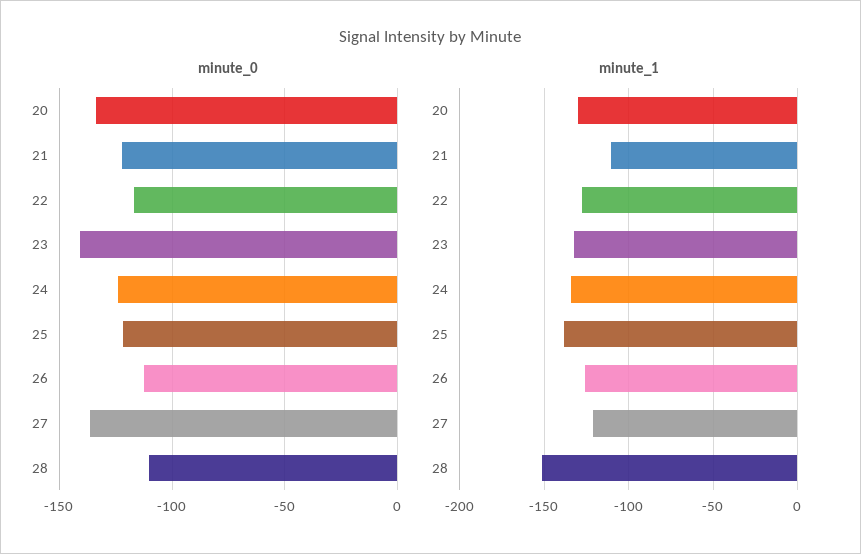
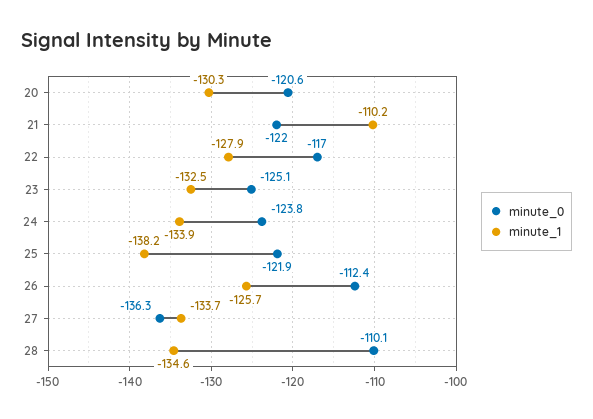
  {
    "minute_0": {
-     "20": -135,
+     "20": -120.6,
      "21": -122,
      "22": -117,
-     "23": -140,
+     "23": -125.1,
      "24": -123.8,
      "25": -121.9,
      "26": -112.4,
      "27": -136.3,
      "28": -110.1
    },
    "minute_1": {
      "20": -130.3,
      "21": -110.2,
      "22": -127.9,
      "23": -132.5,
      "24": -133.9,
      "25": -138.2,
      "26": -125.7,
-     "27": -120,
+     "27": -133.7,
-     "28": -150
+     "28": -134.6
    }
  }

